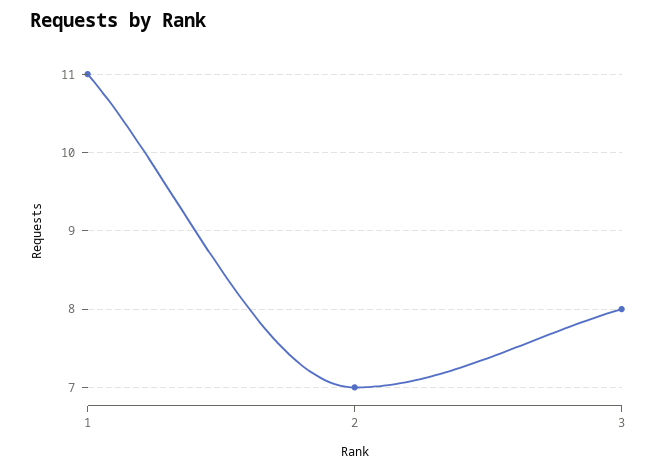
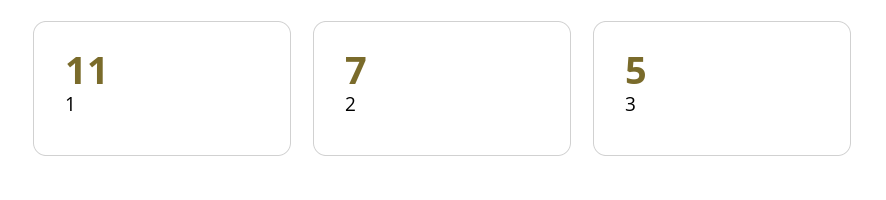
  {
    "1": 11,
    "2": 7,
-   "3": 8
+   "3": 5
  }

